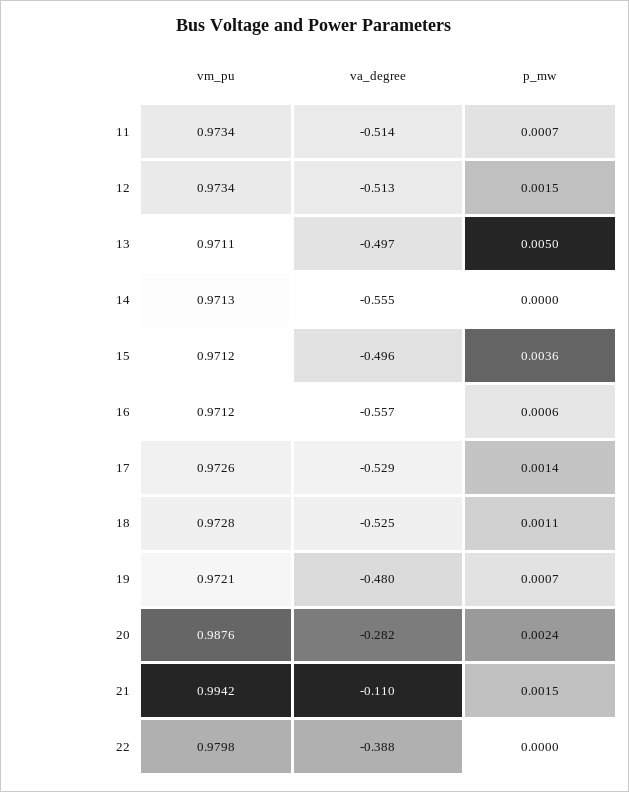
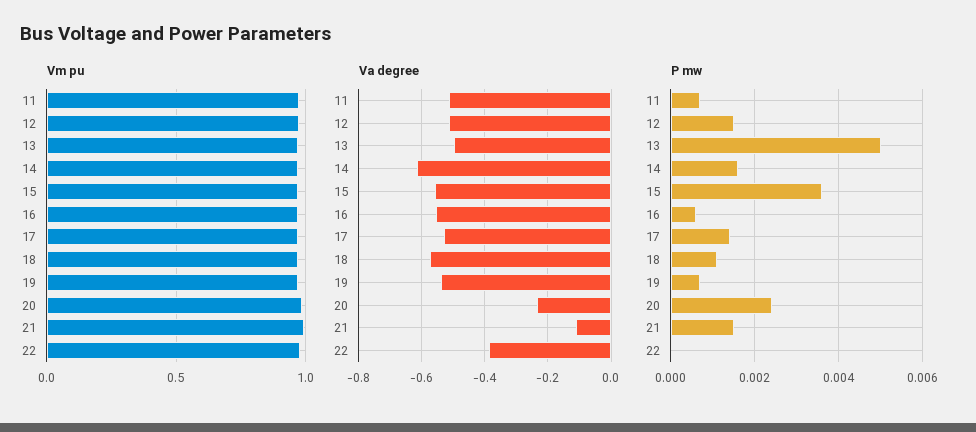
  {
    "vm_pu": {
      "11": 0.9734,
      "12": 0.9734,
      "13": 0.9711,
      "14": 0.9713,
      "15": 0.9712,
      "16": 0.9712,
      "17": 0.9726,
      "18": 0.9728,
      "19": 0.9721,
      "20": 0.9876,
      "21": 0.9942,
      "22": 0.9798
    },
    "va_degree": {
      "11": -0.514,
      "12": -0.513,
      "13": -0.497,
-     "14": -0.555,
+     "14": -0.62,
-     "15": -0.496,
+     "15": -0.56,
      "16": -0.557,
      "17": -0.529,
-     "18": -0.525,
+     "18": -0.58,
-     "19": -0.48,
+     "19": -0.54,
-     "20": -0.282,
+     "20": -0.24,
      "21": -0.11,
      "22": -0.388
    },
    "p_mw": {
      "11": 0.0007,
      "12": 0.0015,
      "13": 0.005,
-     "14": 0,
+     "14": 0.0015,
      "15": 0.0036,
      "16": 0.0006,
      "17": 0.0014,
      "18": 0.0011,
      "19": 0.0007,
      "20": 0.0024,
      "21": 0.0015,
      "22": 0
    }
  }

